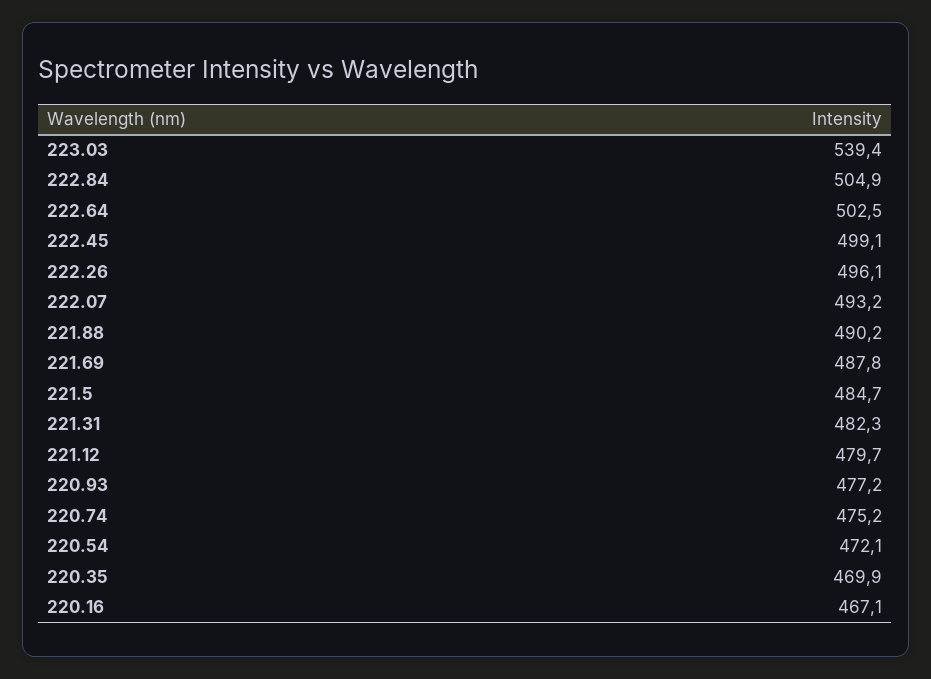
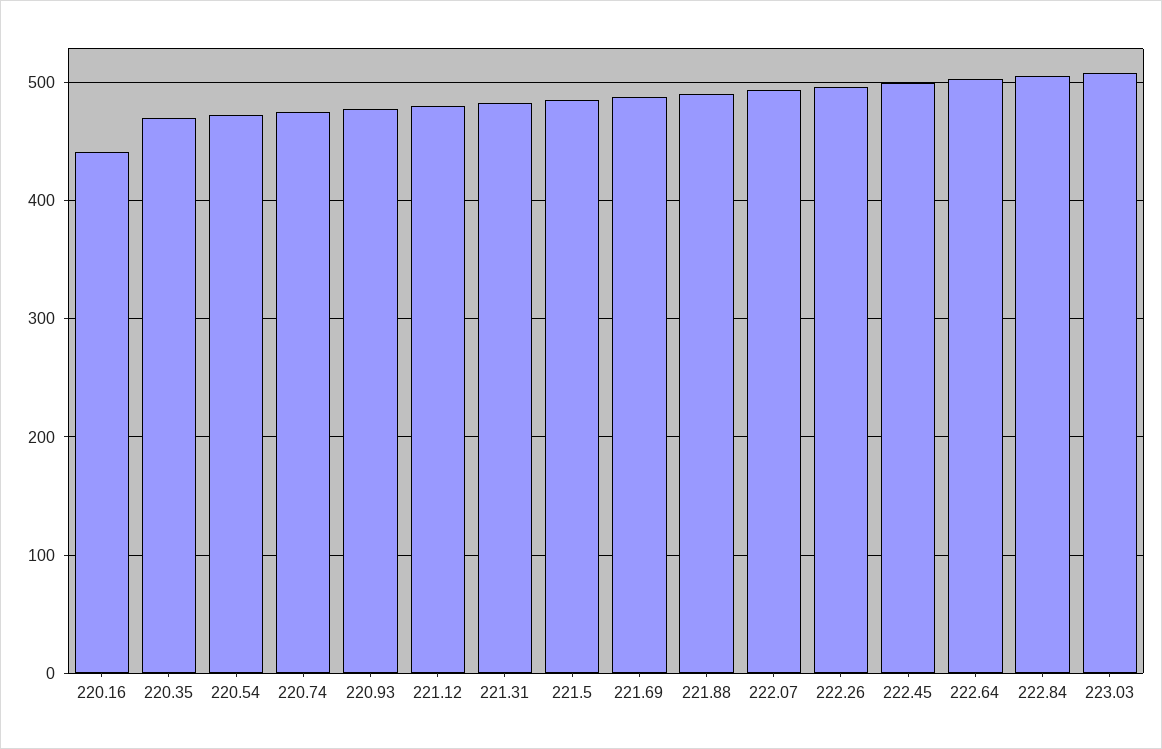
  {
-   "223.03": 539.4,
+   "223.03": 510,
    "222.84": 504.9,
    "222.64": 502.5,
    "222.45": 499.1,
    "222.26": 496.1,
    "222.07": 493.2,
    "221.88": 490.2,
    "221.69": 487.8,
    "221.5": 484.7,
    "221.31": 482.3,
    "221.12": 479.7,
    "220.93": 477.2,
    "220.74": 475.2,
    "220.54": 472.1,
    "220.35": 469.9,
-   "220.16": 467.1
+   "220.16": 440
  }

